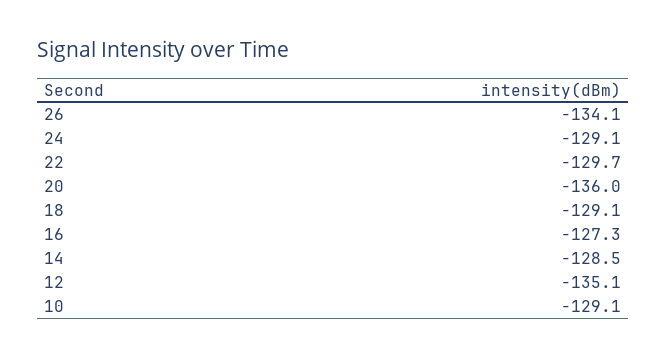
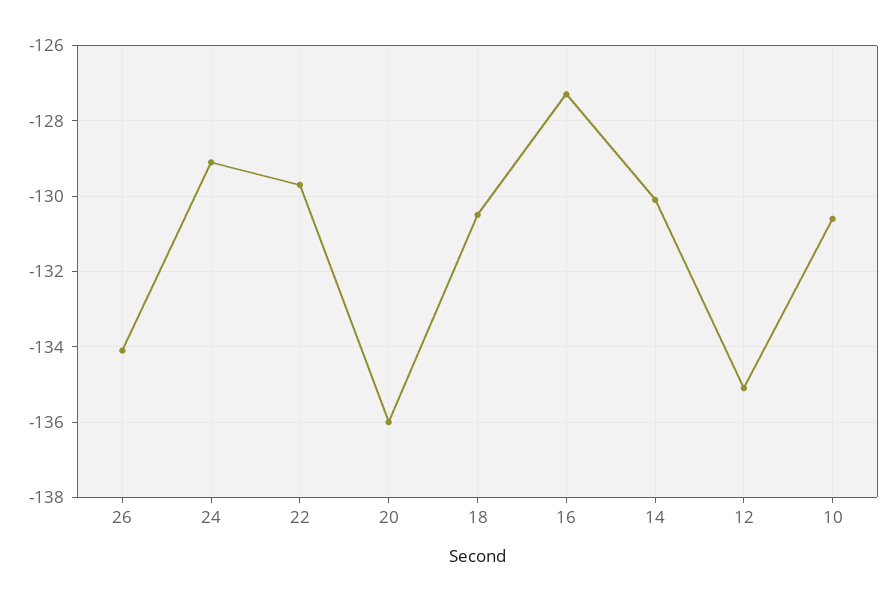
  {
    "26": -134.1,
    "24": -129.1,
    "22": -129.7,
    "20": -136,
-   "18": -129.1,
+   "18": -130.5,
    "16": -127.3,
-   "14": -128.5,
+   "14": -130,
    "12": -135.1,
-   "10": -129.1
+   "10": -130.5
  }

